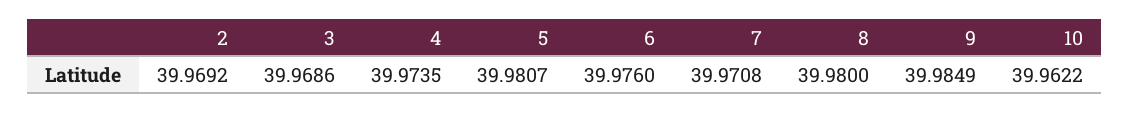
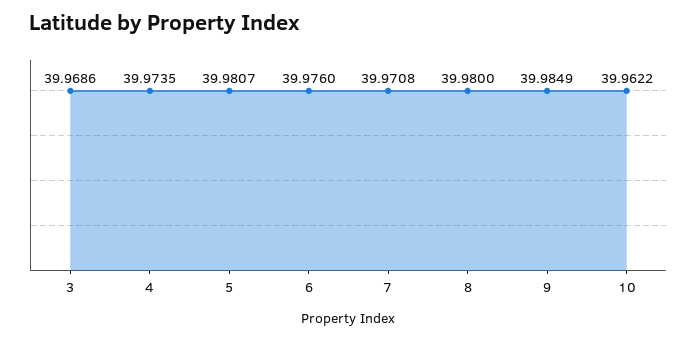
  {
-   "2": 39.9692,
    "3": 39.9686,
    "4": 39.9735,
    "5": 39.9807,
    "6": 39.976,
    "7": 39.9708,
    "8": 39.98,
    "9": 39.9849,
    "10": 39.9622
  }

